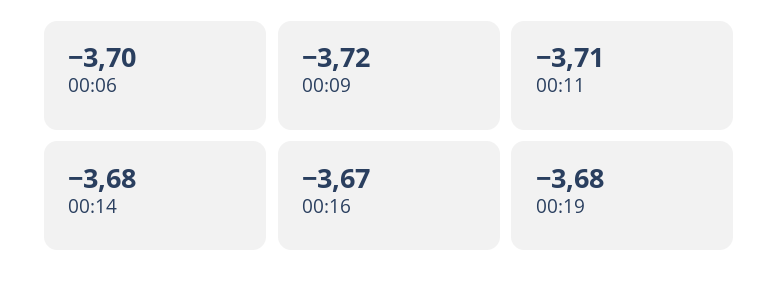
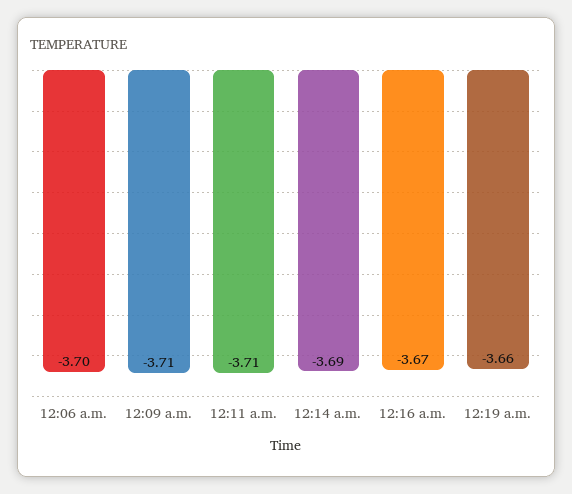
  {
    "00:06": -3.7,
-   "00:09": -3.72,
+   "00:09": -3.71,
    "00:11": -3.71,
-   "00:14": -3.68,
+   "00:14": -3.69,
    "00:16": -3.67,
-   "00:19": -3.68
+   "00:19": -3.66
  }

